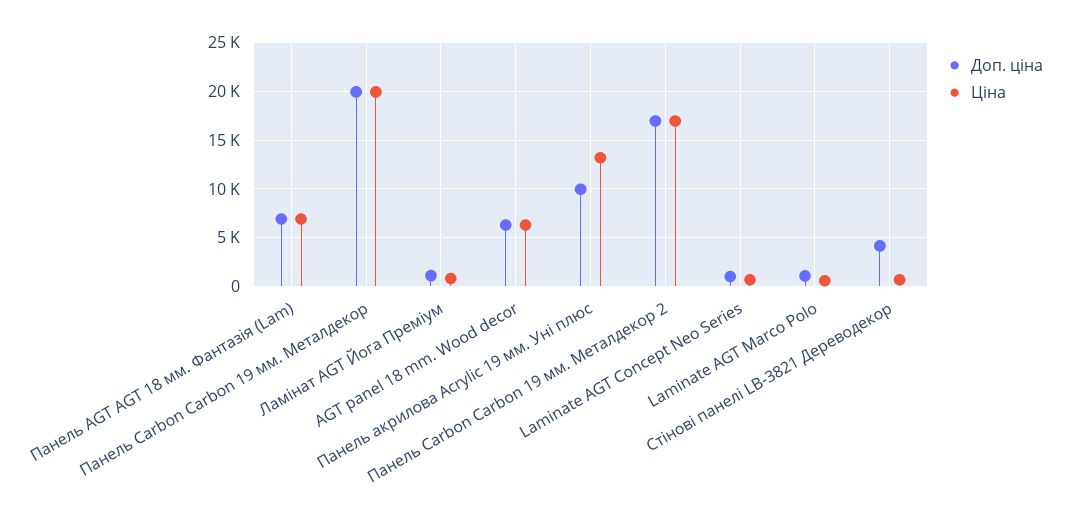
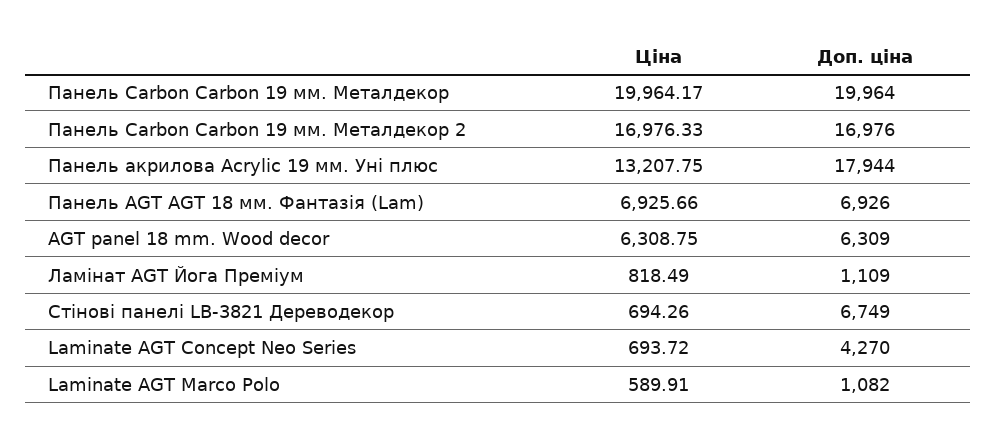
  {
    "Доп. ціна": {
      "Панель AGT AGT 18 мм. Фантазія (Lam)": 6926,
      "Панель Carbon Carbon 19 мм. Металдекор": 19964,
      "Ламінат AGT Йога Преміум": 1109,
      "AGT panel 18 mm. Wood decor": 6309,
-     "Панель акрилова Acrylic 19 мм. Уні плюс": 10000,
+     "Панель акрилова Acrylic 19 мм. Уні плюс": 17944,
      "Панель Carbon Carbon 19 мм. Металдекор 2": 16976,
-     "Laminate AGT Concept Neo Series": 1000,
+     "Laminate AGT Concept Neo Series": 4270,
      "Laminate AGT Marco Polo": 1082,
-     "Стінові панелі LB-3821 Дереводекор": 4000
+     "Стінові панелі LB-3821 Дереводекор": 6749
    },
    "Ціна": {
      "Панель AGT AGT 18 мм. Фантазія (Lam)": 6925.66,
      "Панель Carbon Carbon 19 мм. Металдекор": 19964.17,
      "Ламінат AGT Йога Преміум": 818.49,
      "AGT panel 18 mm. Wood decor": 6308.75,
      "Панель акрилова Acrylic 19 мм. Уні плюс": 13207.75,
      "Панель Carbon Carbon 19 мм. Металдекор 2": 16976.33,
      "Laminate AGT Concept Neo Series": 693.72,
      "Laminate AGT Marco Polo": 589.91,
      "Стінові панелі LB-3821 Дереводекор": 694.26
    }
  }

